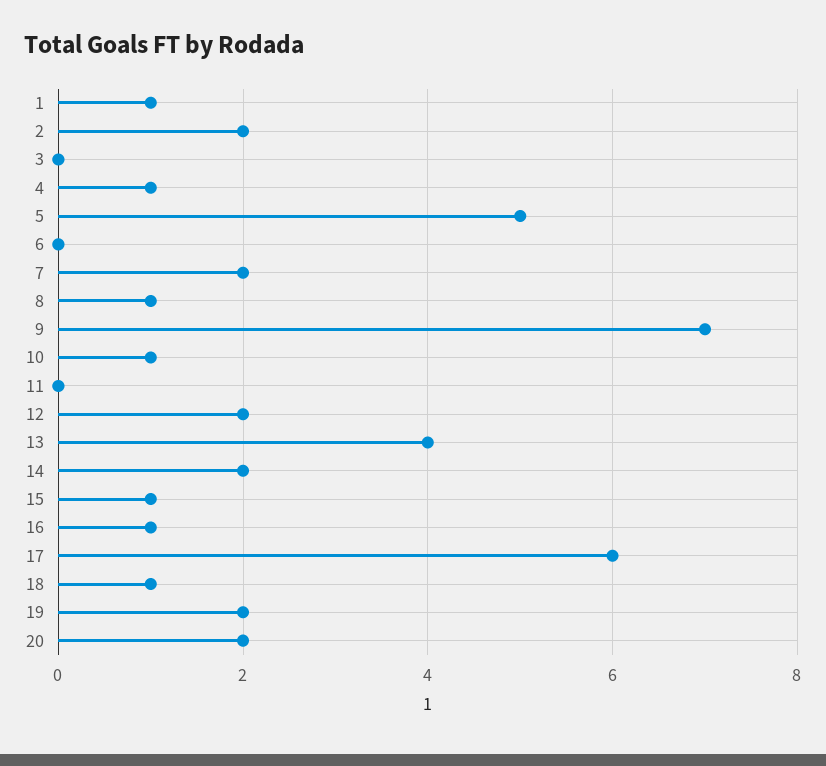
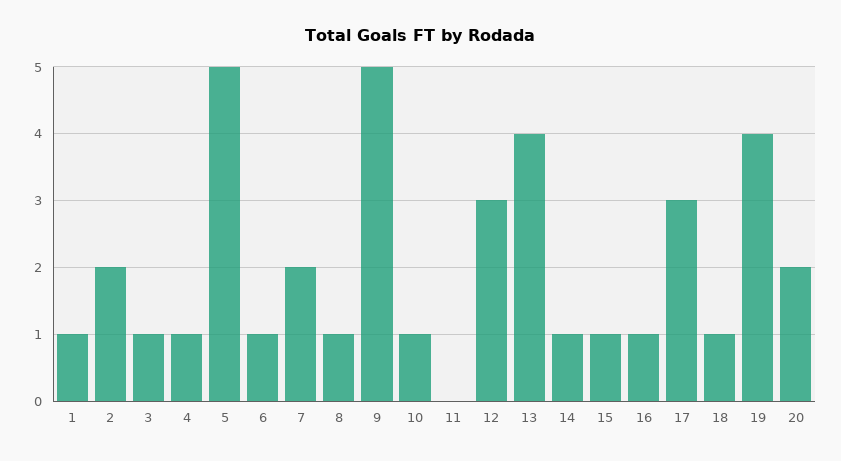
  {
    "1": 1,
    "2": 2,
-   "3": 0,
+   "3": 1,
    "4": 1,
    "5": 5,
-   "6": 0,
+   "6": 1,
    "7": 2,
    "8": 1,
-   "9": 7,
+   "9": 5,
    "10": 1,
    "11": 0,
-   "12": 2,
+   "12": 3,
    "13": 4,
-   "14": 2,
+   "14": 1,
    "15": 1,
    "16": 1,
-   "17": 6,
+   "17": 3,
    "18": 1,
-   "19": 2,
+   "19": 4,
    "20": 2
  }

